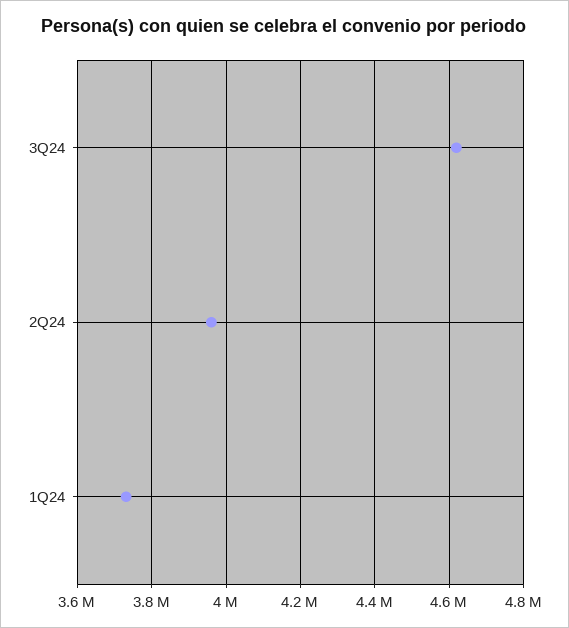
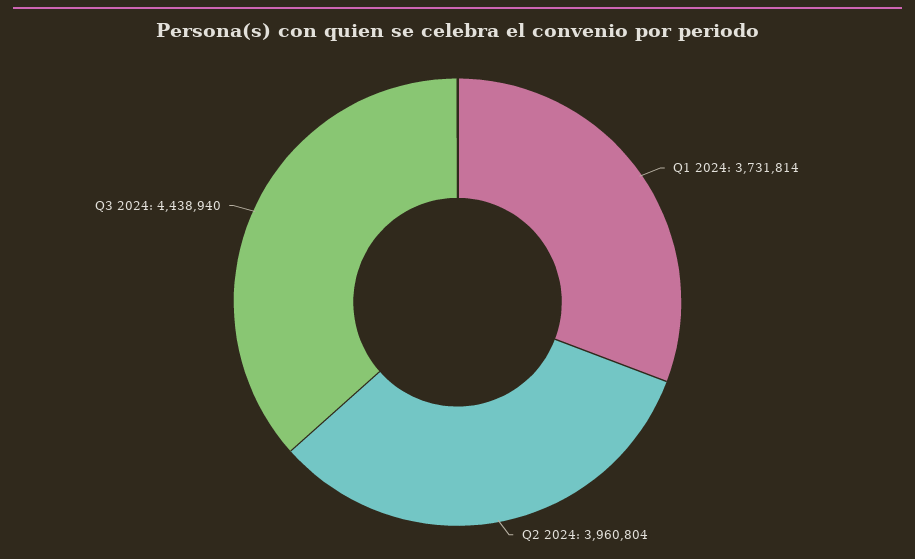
  {
-   "3Q24": 4620000,
+   "3Q24": 4438940,
    "2Q24": 3960804,
    "1Q24": 3731814
  }

